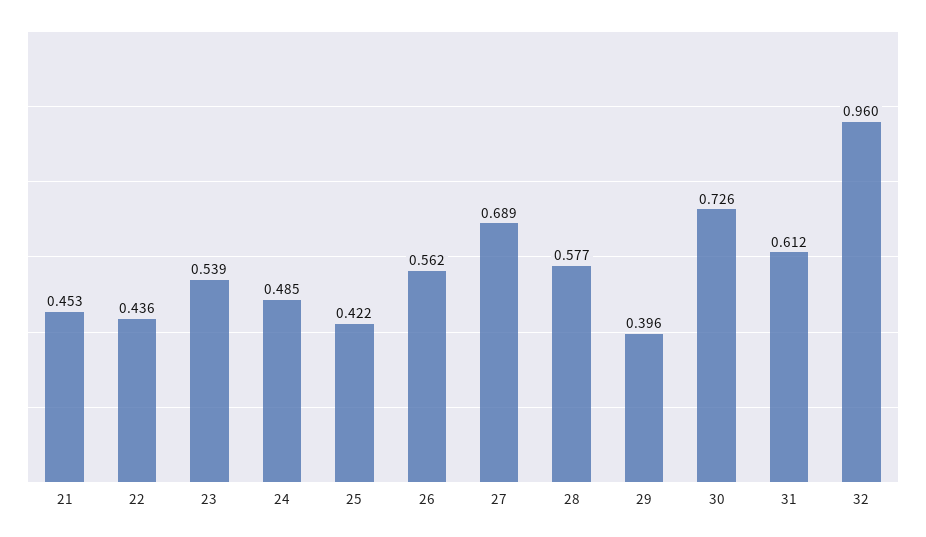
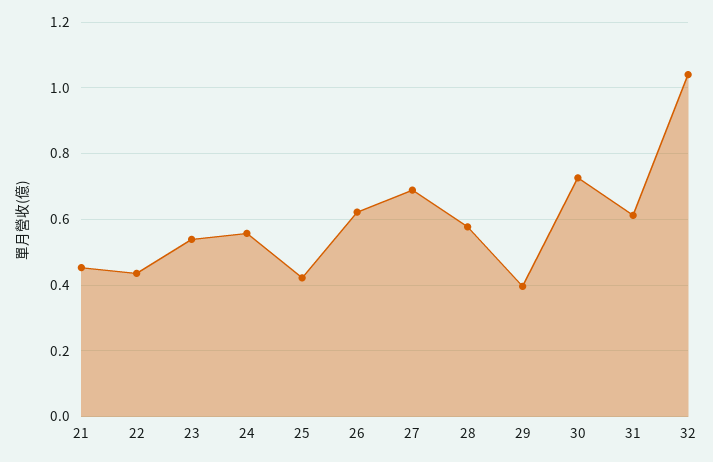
  {
    "21": 0.453,
    "22": 0.436,
    "23": 0.539,
-   "24": 0.485,
+   "24": 0.56,
    "25": 0.422,
-   "26": 0.562,
+   "26": 0.62,
    "27": 0.689,
    "28": 0.577,
    "29": 0.396,
    "30": 0.726,
    "31": 0.612,
-   "32": 0.96
+   "32": 1.04
  }

